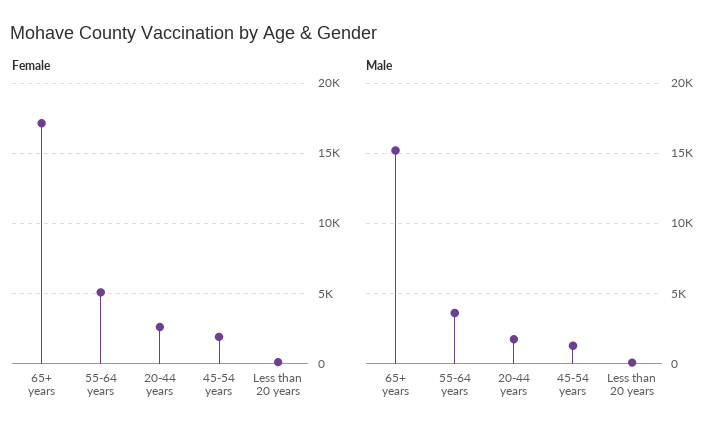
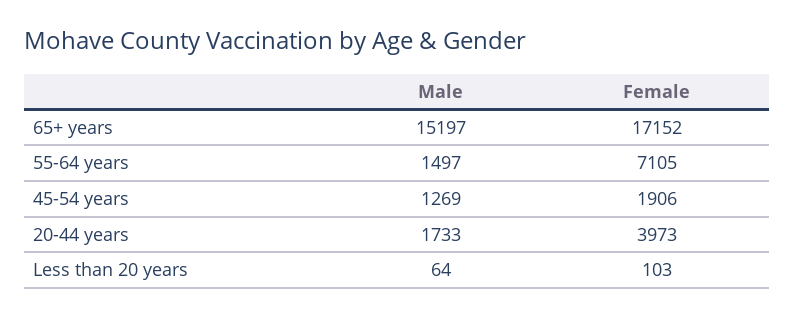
  {
    "Female": {
      "65+ years": 17152,
-     "55-64 years": 5000,
+     "55-64 years": 7105,
-     "20-44 years": 2500,
+     "20-44 years": 3973,
      "45-54 years": 1906,
      "Less than 20 years": 103
    },
    "Male": {
      "65+ years": 15197,
-     "55-64 years": 3500,
+     "55-64 years": 1497,
      "20-44 years": 1733,
      "45-54 years": 1269,
      "Less than 20 years": 64
    }
  }

